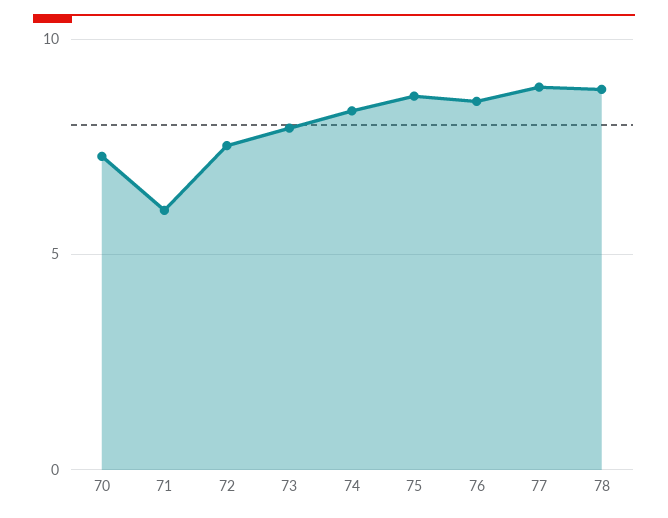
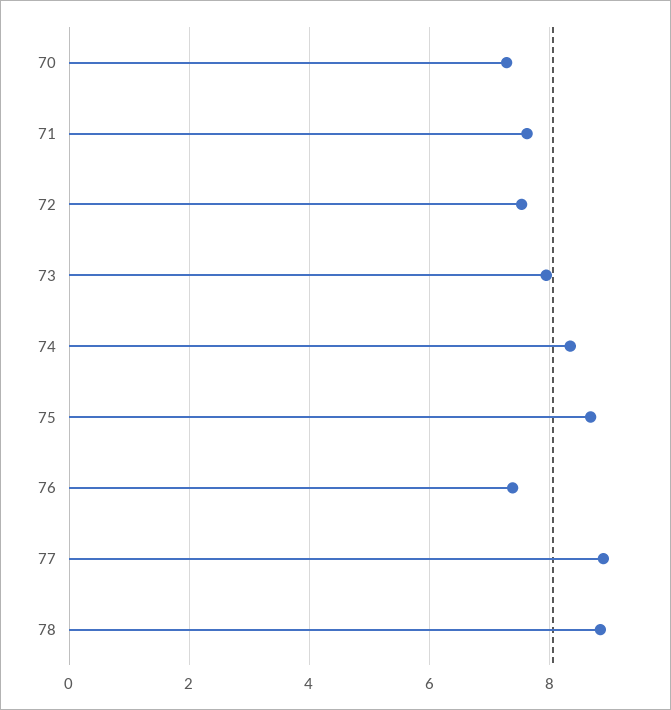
  {
    "70": 7.2,
-   "71": 6,
+   "71": 7.6,
    "72": 7.6,
    "73": 8,
    "74": 8.4,
    "75": 8.6,
-   "76": 8.5,
+   "76": 7.4,
    "77": 8.8,
    "78": 8.8
  }

